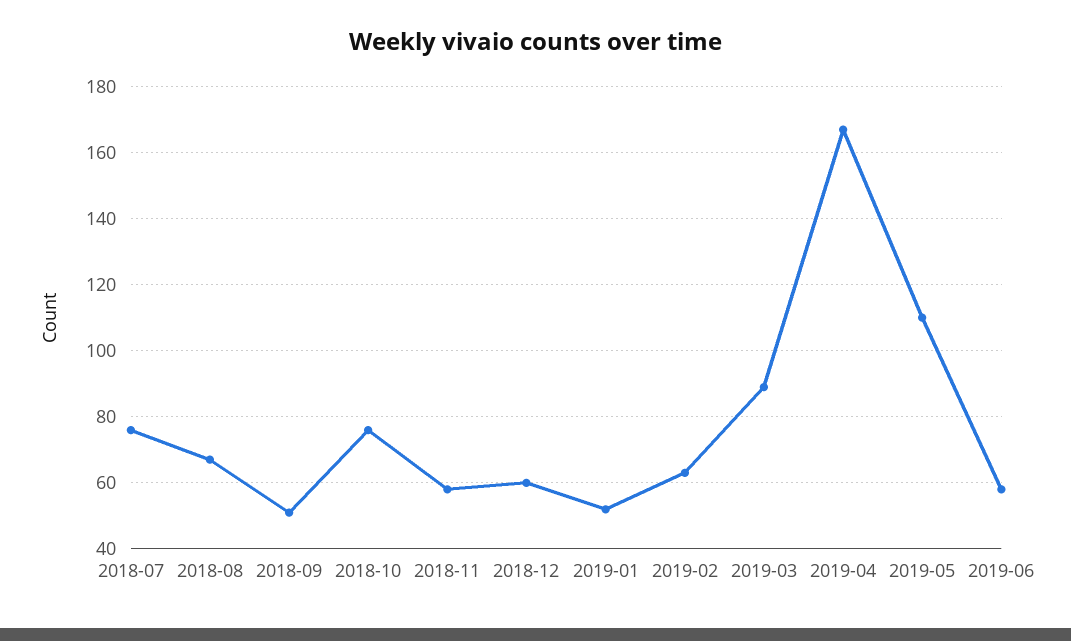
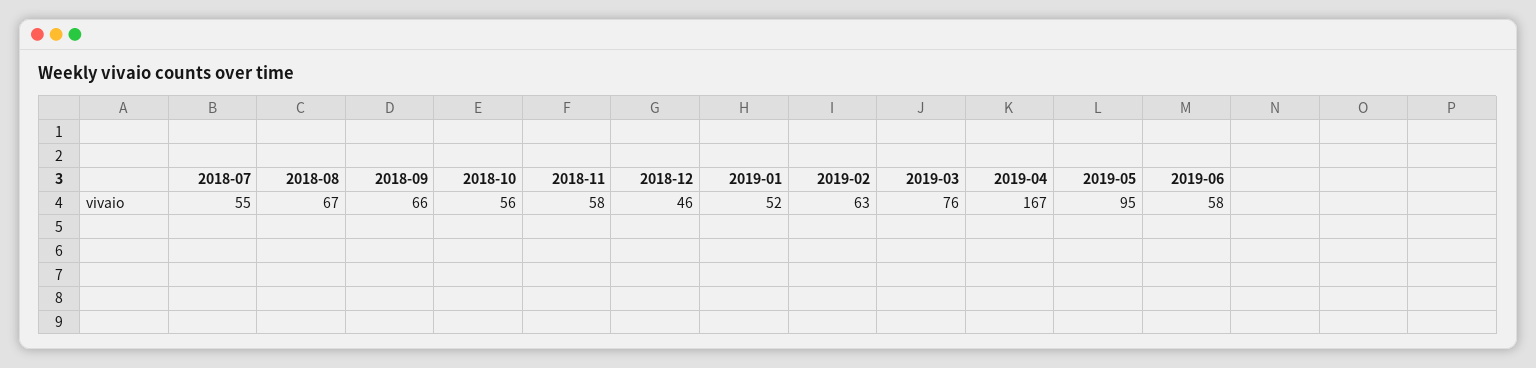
  {
-   "2018-07": 75,
+   "2018-07": 55,
    "2018-08": 67,
-   "2018-09": 50,
+   "2018-09": 66,
-   "2018-10": 75,
+   "2018-10": 56,
    "2018-11": 58,
-   "2018-12": 60,
+   "2018-12": 46,
    "2019-01": 52,
    "2019-02": 63,
-   "2019-03": 90,
+   "2019-03": 76,
    "2019-04": 167,
-   "2019-05": 110,
+   "2019-05": 95,
    "2019-06": 58
  }

